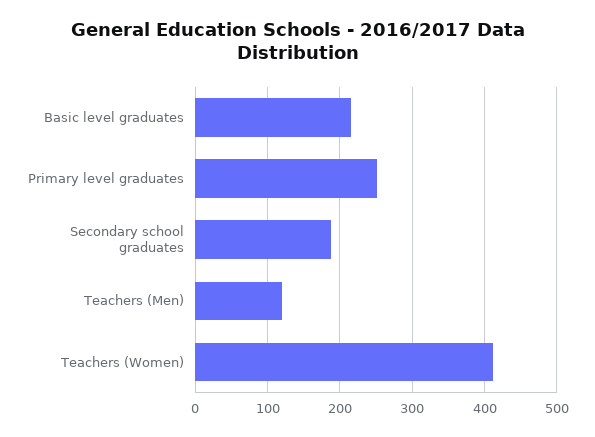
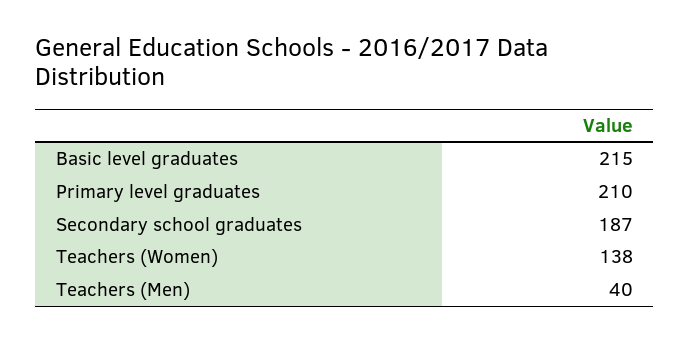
  {
    "Basic level graduates": 215,
-   "Primary level graduates": 250,
+   "Primary level graduates": 210,
    "Secondary school graduates": 187,
-   "Teachers (Men)": 120,
+   "Teachers (Men)": 40,
-   "Teachers (Women)": 410
+   "Teachers (Women)": 138
  }

